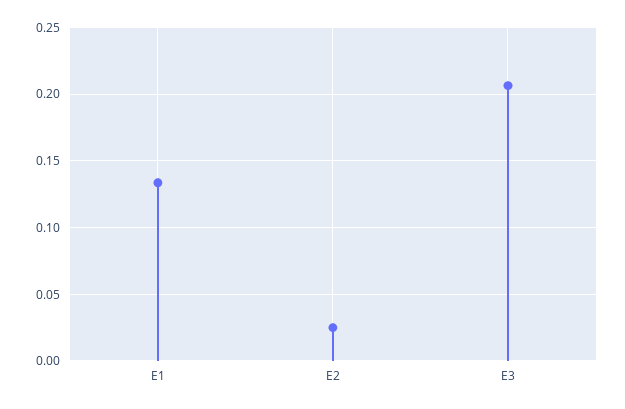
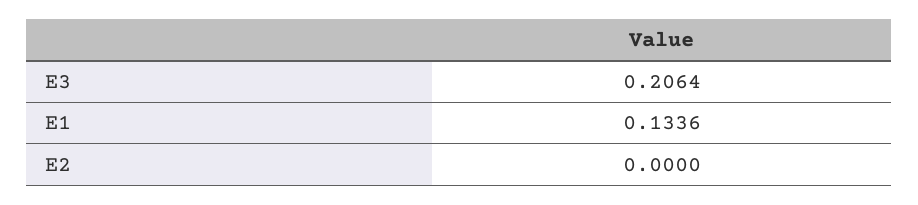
  {
    "E1": 0.1336,
-   "E2": 0.025,
+   "E2": 0,
    "E3": 0.2064
  }

